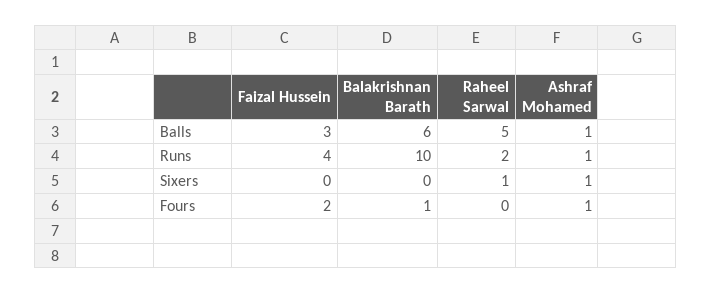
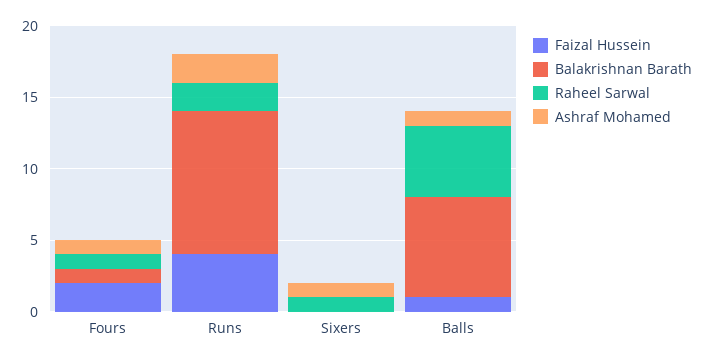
  {
    "Faizal Hussein": {
-     "Balls": 3,
+     "Balls": 1,
      "Runs": 4,
      "Sixers": 0,
      "Fours": 2
    },
    "Balakrishnan Barath": {
-     "Balls": 6,
+     "Balls": 7,
      "Runs": 10,
      "Sixers": 0,
      "Fours": 1
    },
    "Raheel Sarwal": {
      "Balls": 5,
      "Runs": 2,
      "Sixers": 1,
-     "Fours": 0
+     "Fours": 1
    },
    "Ashraf Mohamed": {
      "Balls": 1,
-     "Runs": 1,
+     "Runs": 2,
      "Sixers": 1,
      "Fours": 1
    }
  }

